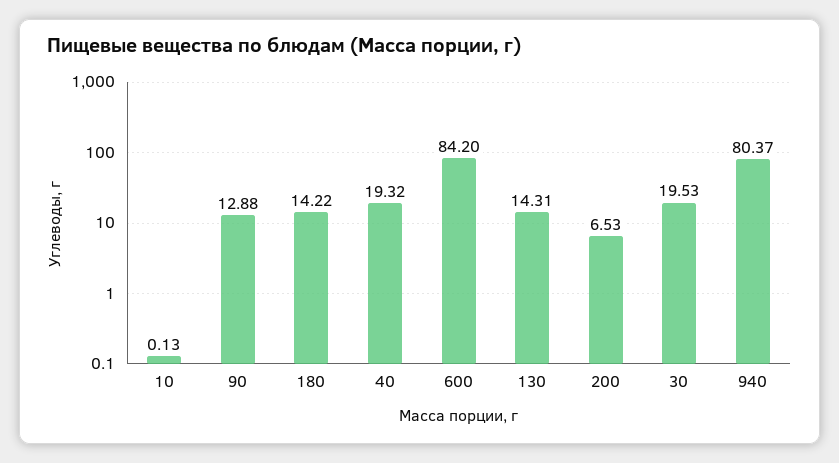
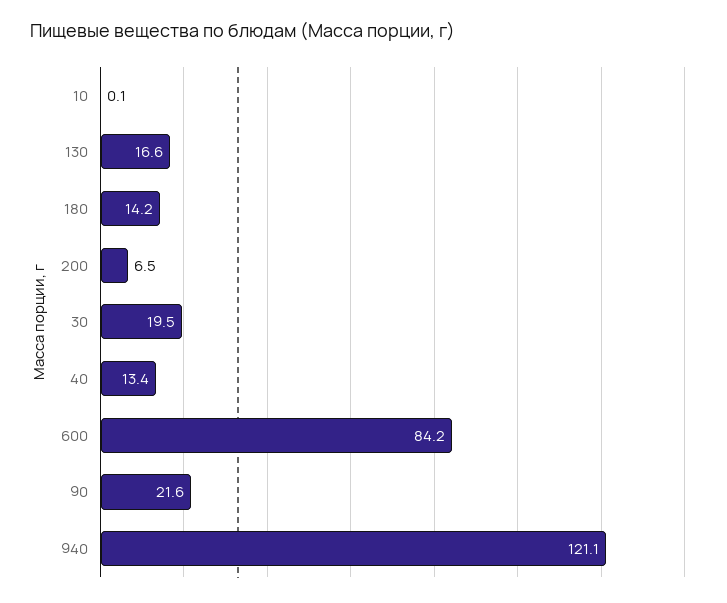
  {
    "10": 0.13,
-   "90": 12.88,
+   "90": 21.6,
    "180": 14.22,
-   "40": 19.32,
+   "40": 13.4,
    "600": 84.2,
-   "130": 14.31,
+   "130": 16.6,
    "200": 6.53,
    "30": 19.53,
-   "940": 80.37
+   "940": 121.1
  }

